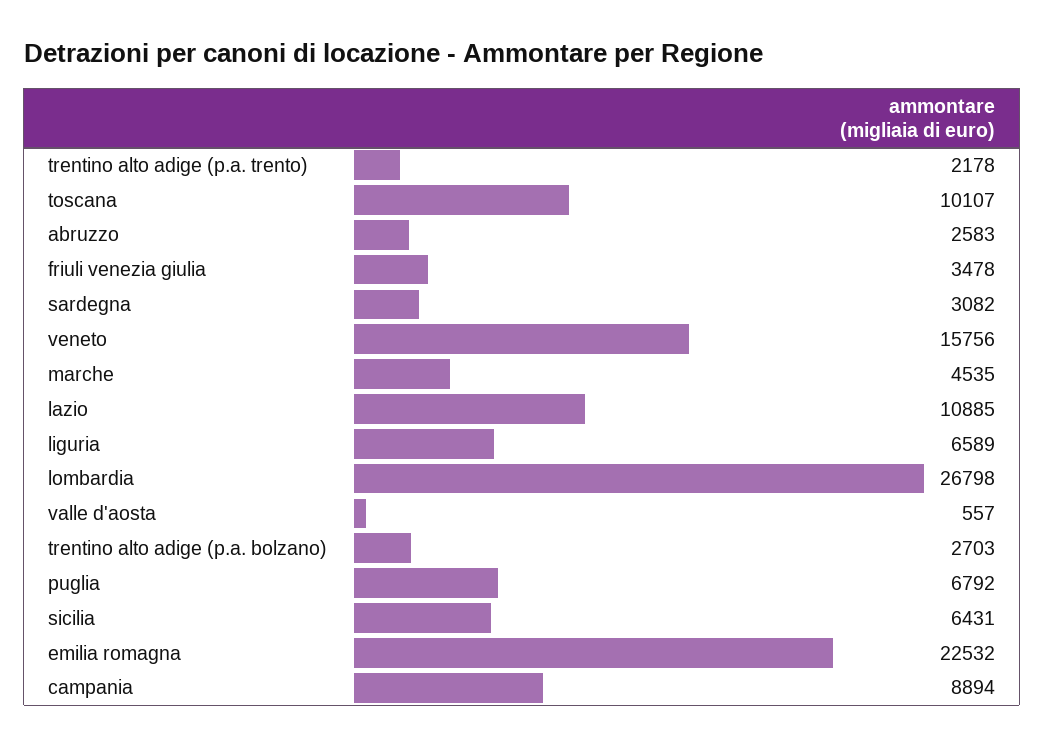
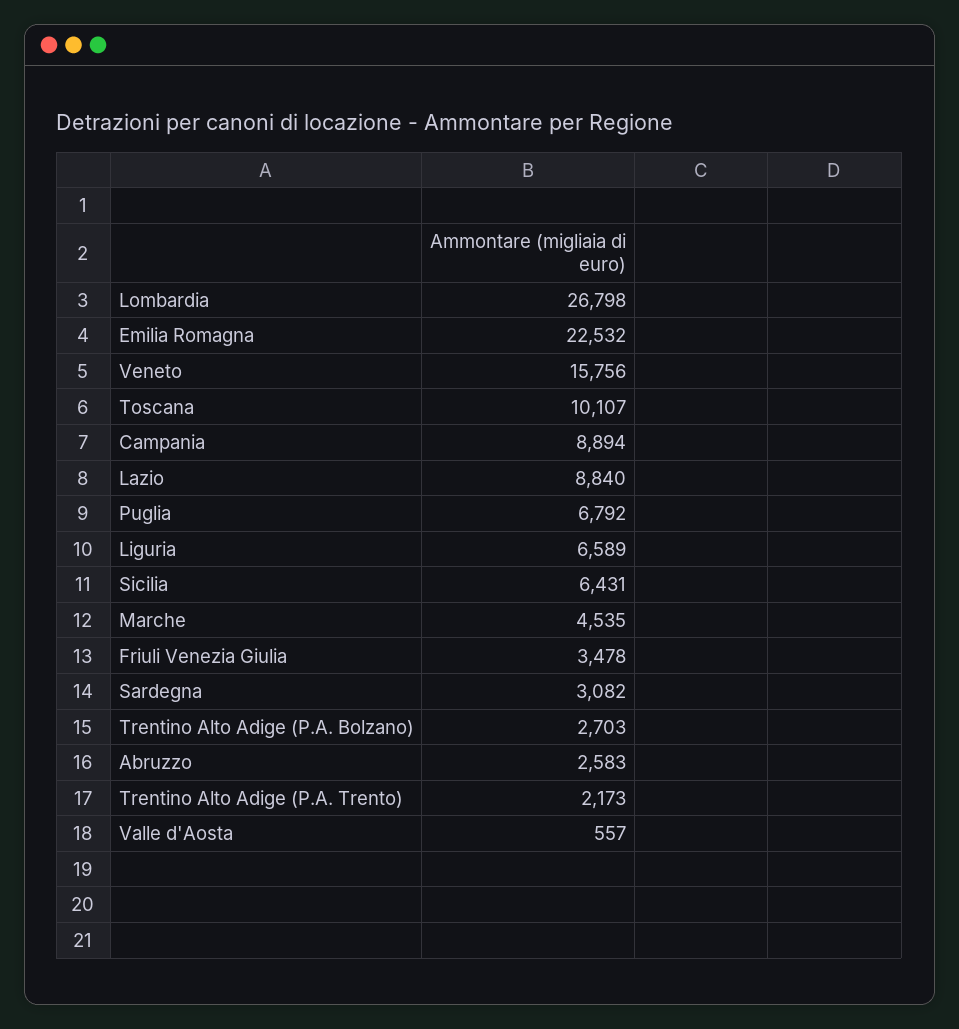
  {
-   "trentino alto adige (p.a. trento)": 2178,
+   "trentino alto adige (p.a. trento)": 2173,
    "toscana": 10107,
    "abruzzo": 2583,
    "friuli venezia giulia": 3478,
    "sardegna": 3082,
    "veneto": 15756,
    "marche": 4535,
-   "lazio": 10885,
+   "lazio": 8840,
    "liguria": 6589,
    "lombardia": 26798,
    "valle d'aosta": 557,
    "trentino alto adige (p.a. bolzano)": 2703,
    "puglia": 6792,
    "sicilia": 6431,
    "emilia romagna": 22532,
    "campania": 8894
  }

